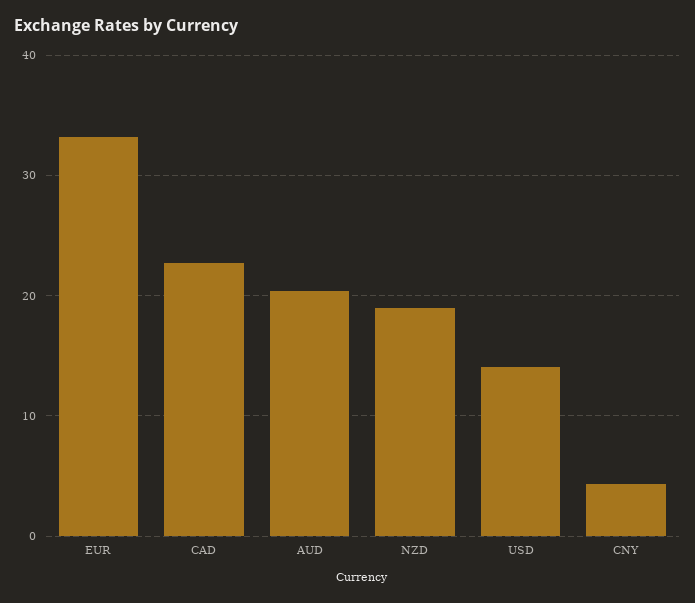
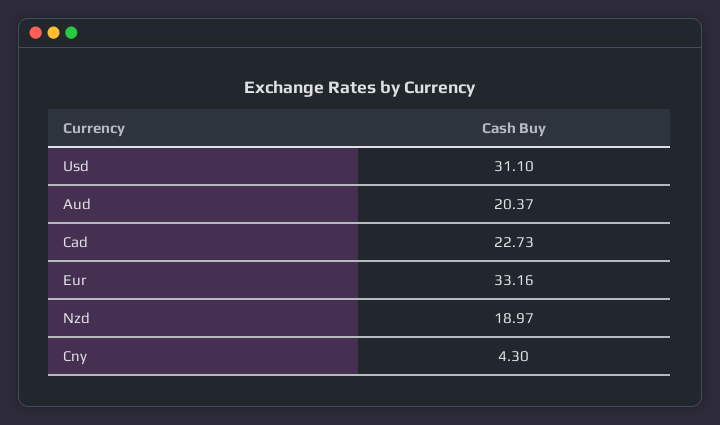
  {
    "EUR": 33.16,
    "CAD": 22.73,
    "AUD": 20.37,
    "NZD": 18.97,
-   "USD": 14,
+   "USD": 31.1,
    "CNY": 4.3
  }

